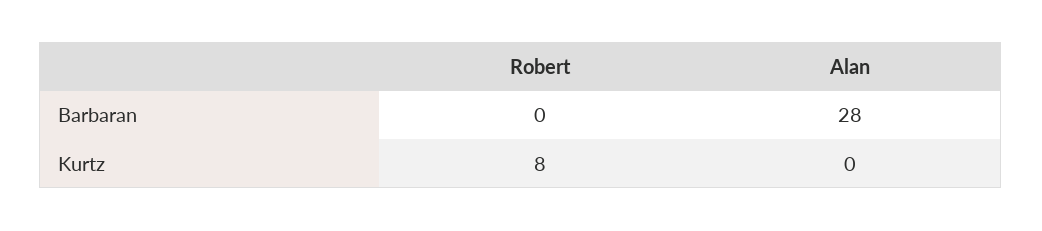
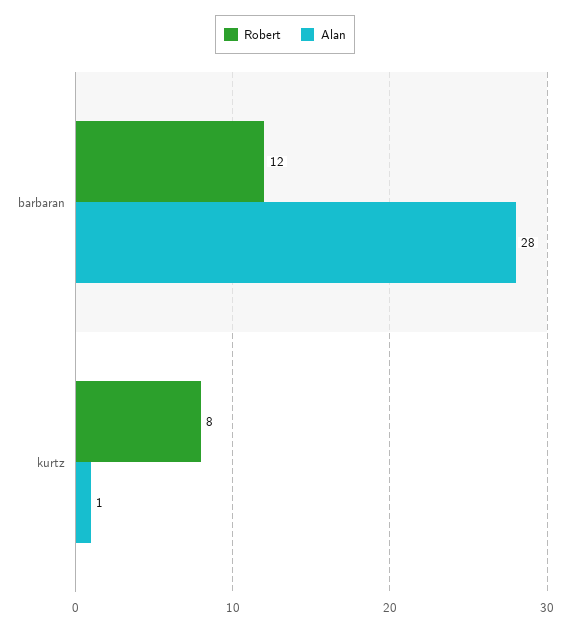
  {
    "Robert": {
-     "Barbaran": 0,
+     "Barbaran": 12,
      "Kurtz": 8
    },
    "Alan": {
      "Barbaran": 28,
-     "Kurtz": 0
+     "Kurtz": 1
    }
  }

